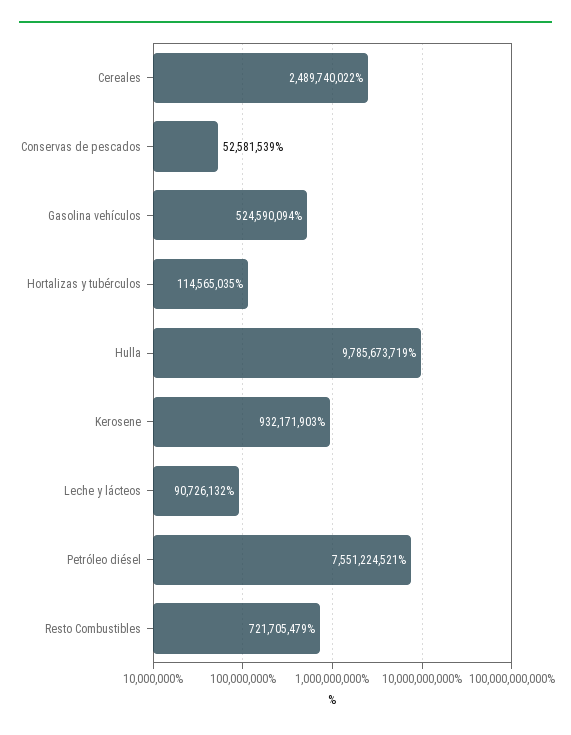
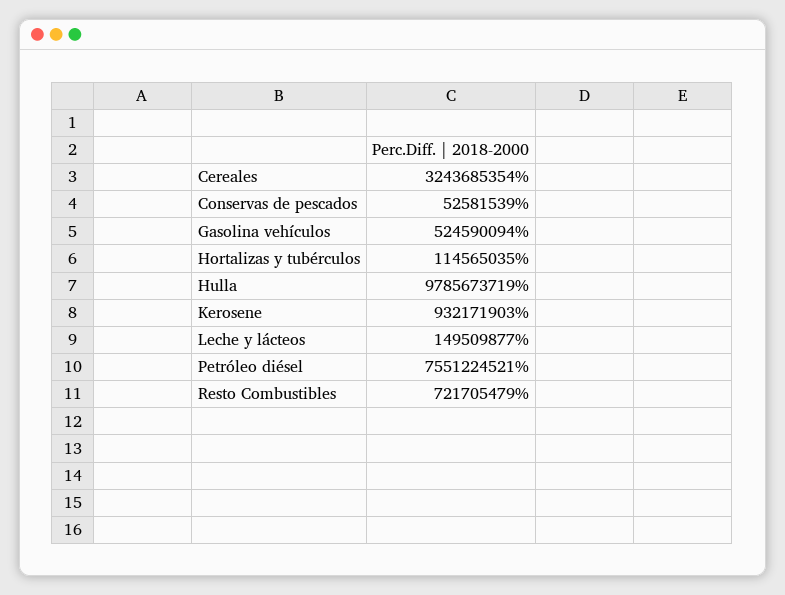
  {
-   "Cereales": 2489740022,
+   "Cereales": 3243685354,
    "Conservas de pescados": 52581539,
    "Gasolina vehículos": 524590094,
    "Hortalizas y tubérculos": 114565035,
    "Hulla": 9785673719,
    "Kerosene": 932171903,
-   "Leche y lácteos": 90726132,
+   "Leche y lácteos": 149509877,
    "Petróleo diésel": 7551224521,
    "Resto Combustibles": 721705479
  }

